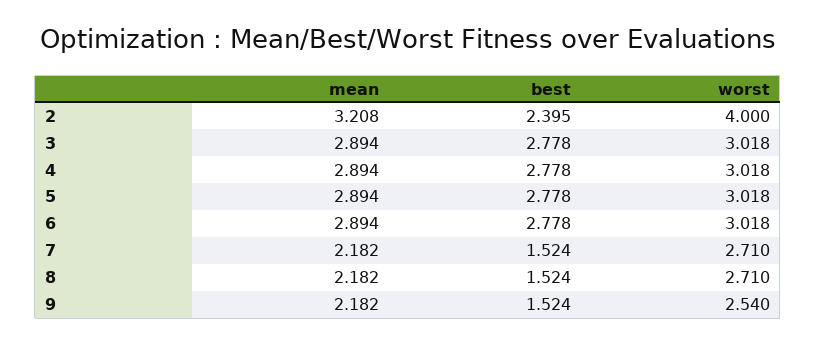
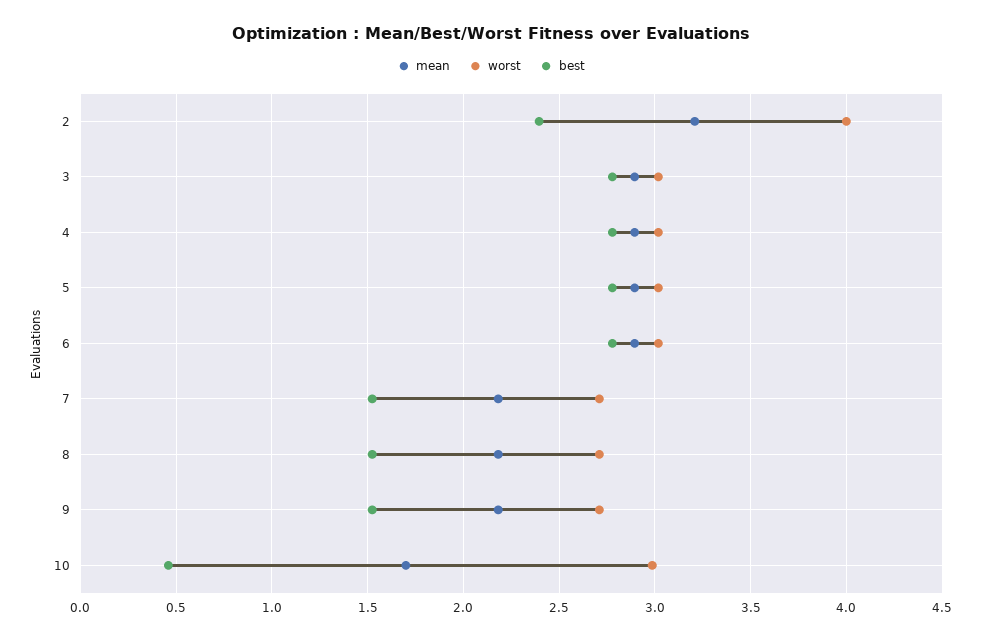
  {
    "mean": {
      "2": 3.208,
      "3": 2.894,
      "4": 2.894,
      "5": 2.894,
      "6": 2.894,
      "7": 2.182,
      "8": 2.182,
-     "9": 2.182
+     "9": 2.182,
+     "10": 1.7
    },
    "best": {
      "2": 2.395,
      "3": 2.778,
      "4": 2.778,
      "5": 2.778,
      "6": 2.778,
      "7": 1.524,
      "8": 1.524,
-     "9": 1.524
+     "9": 1.524,
+     "10": 0.45
    },
    "worst": {
      "2": 4,
      "3": 3.018,
      "4": 3.018,
      "5": 3.018,
      "6": 3.018,
      "7": 2.71,
      "8": 2.71,
-     "9": 2.54
+     "9": 2.7,
+     "10": 3
    }
  }

